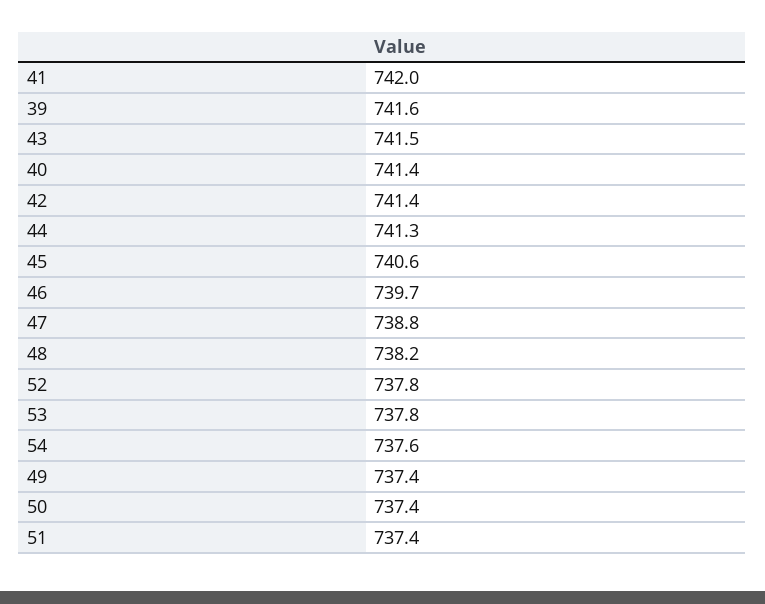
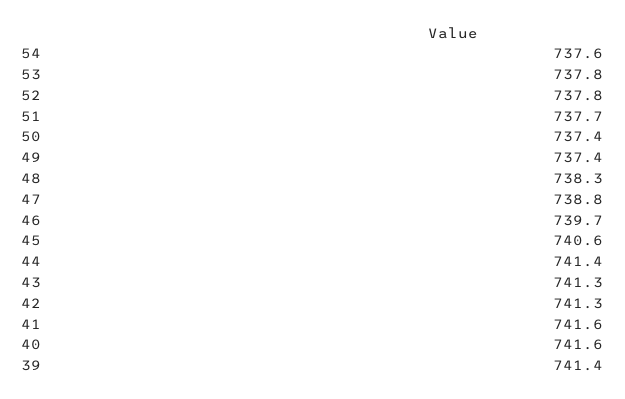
  {
-   "41": 742,
+   "41": 741.6,
-   "39": 741.6,
+   "39": 741.4,
-   "43": 741.5,
+   "43": 741.3,
-   "40": 741.4,
+   "40": 741.6,
-   "42": 741.4,
+   "42": 741.3,
-   "44": 741.3,
+   "44": 741.4,
    "45": 740.6,
    "46": 739.7,
    "47": 738.8,
-   "48": 738.2,
+   "48": 738.3,
    "52": 737.8,
    "53": 737.8,
    "54": 737.6,
    "49": 737.4,
    "50": 737.4,
-   "51": 737.4
+   "51": 737.7
  }

